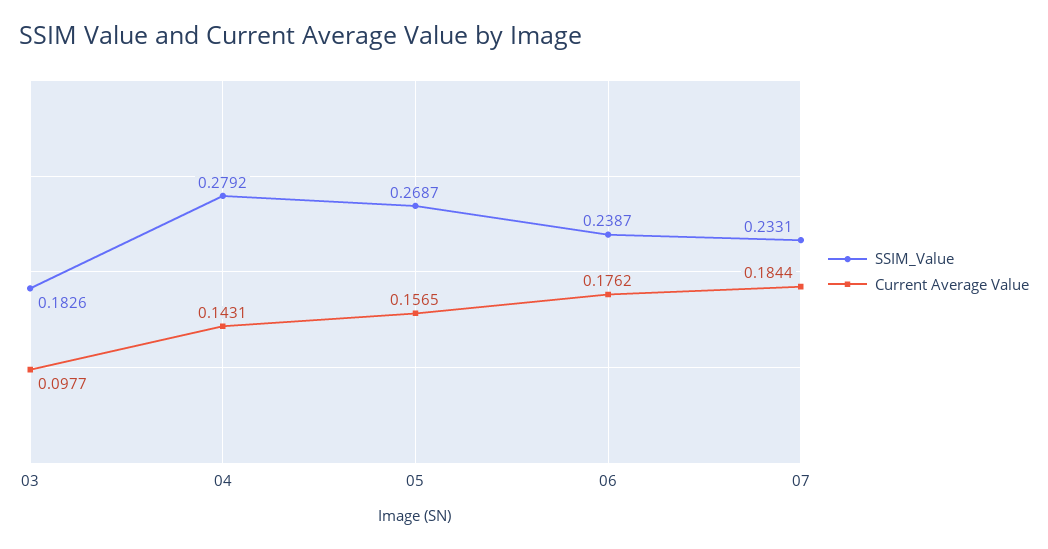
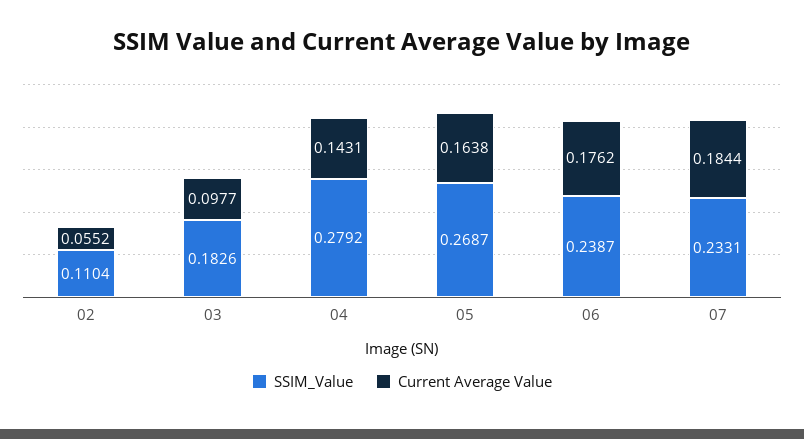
  {
    "SSIM_Value": {
      "03": 0.1826,
      "04": 0.2792,
      "05": 0.2687,
      "06": 0.2387,
-     "07": 0.2331
+     "07": 0.2331,
+     "02": 0.1104
    },
    "Current Average Value": {
      "03": 0.0977,
      "04": 0.1431,
-     "05": 0.1565,
+     "05": 0.1638,
      "06": 0.1762,
-     "07": 0.1844
+     "07": 0.1844,
+     "02": 0.0552
    }
  }

